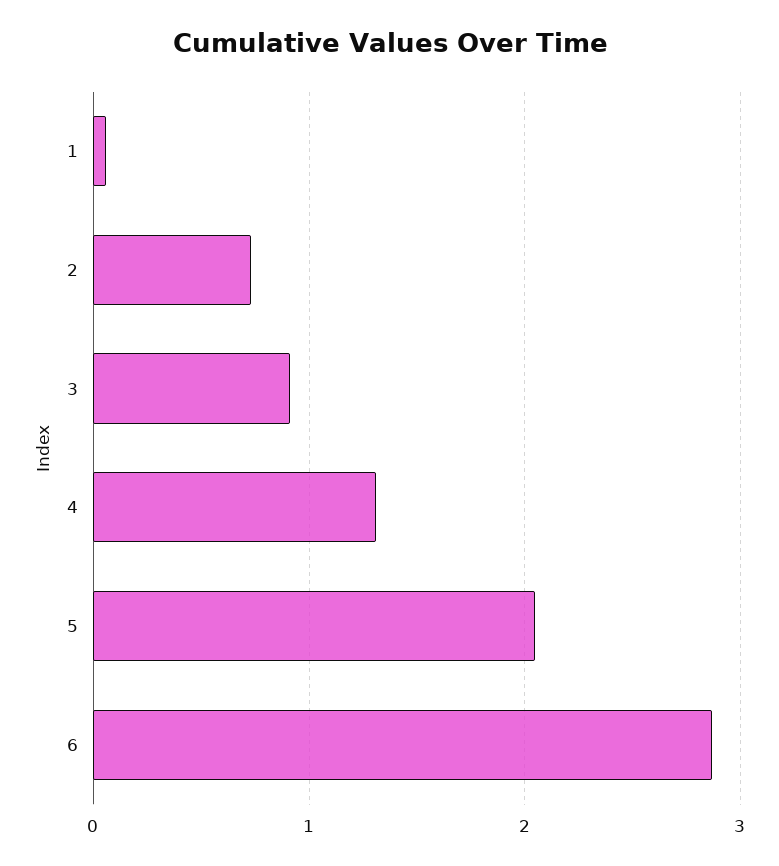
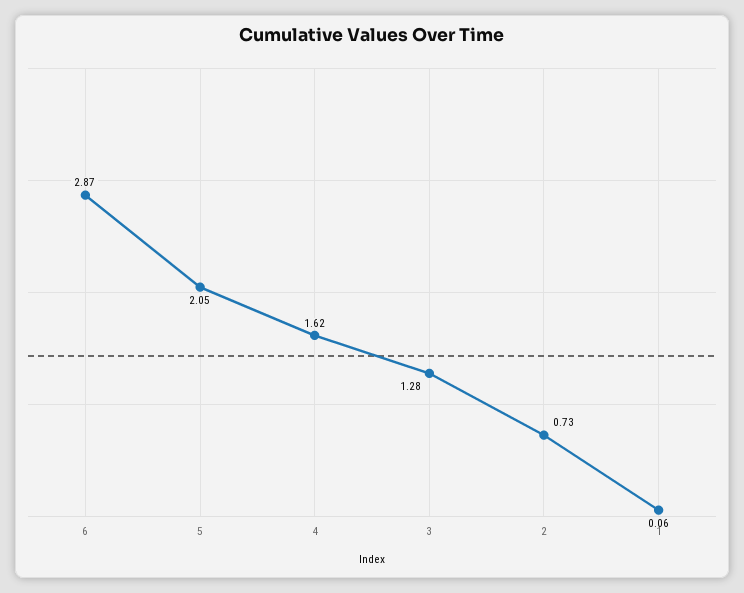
  {
    "1": 0.06,
    "2": 0.73,
-   "3": 0.9,
+   "3": 1.28,
-   "4": 1.3,
+   "4": 1.62,
    "5": 2.05,
    "6": 2.87
  }

